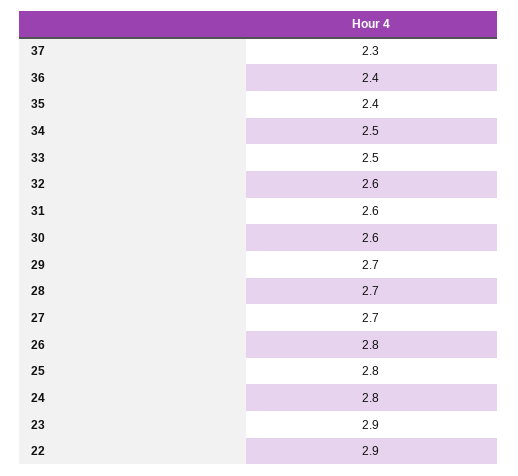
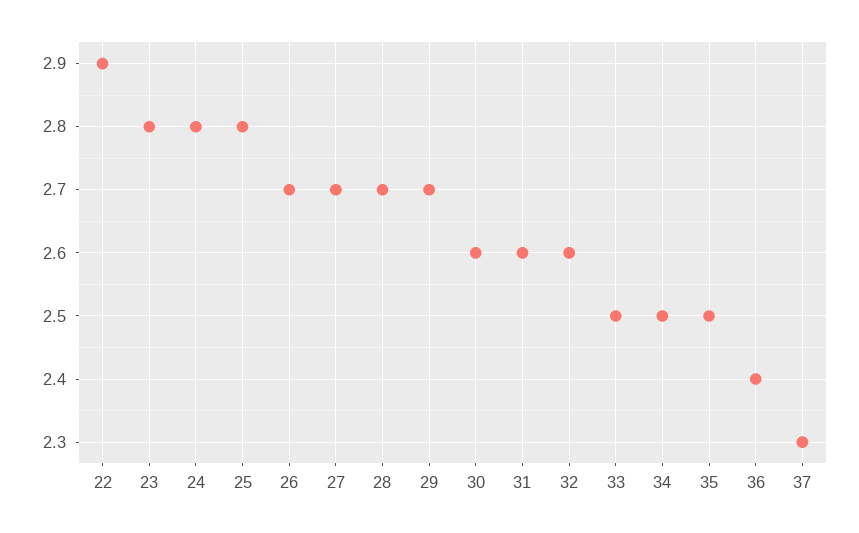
  {
    "37": 2.3,
    "36": 2.4,
-   "35": 2.4,
+   "35": 2.5,
    "34": 2.5,
    "33": 2.5,
    "32": 2.6,
    "31": 2.6,
    "30": 2.6,
    "29": 2.7,
    "28": 2.7,
    "27": 2.7,
-   "26": 2.8,
+   "26": 2.7,
    "25": 2.8,
    "24": 2.8,
-   "23": 2.9,
+   "23": 2.8,
    "22": 2.9
  }

